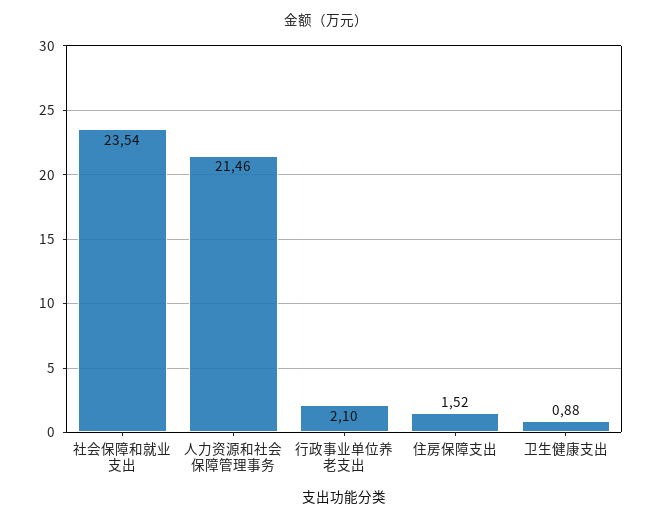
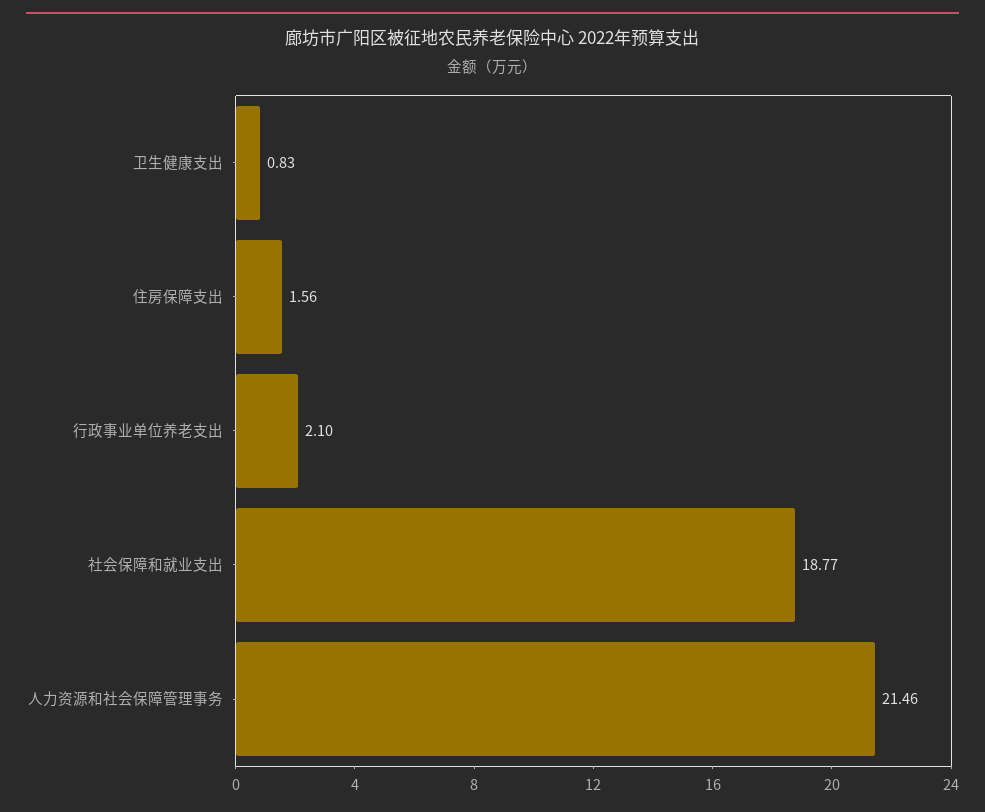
  {
-   "社会保障和就业支出": 23.54,
+   "社会保障和就业支出": 18.77,
    "人力资源和社会保障管理事务": 21.46,
    "行政事业单位养老支出": 2.1,
-   "住房保障支出": 1.52,
+   "住房保障支出": 1.56,
-   "卫生健康支出": 0.88
+   "卫生健康支出": 0.83
  }

